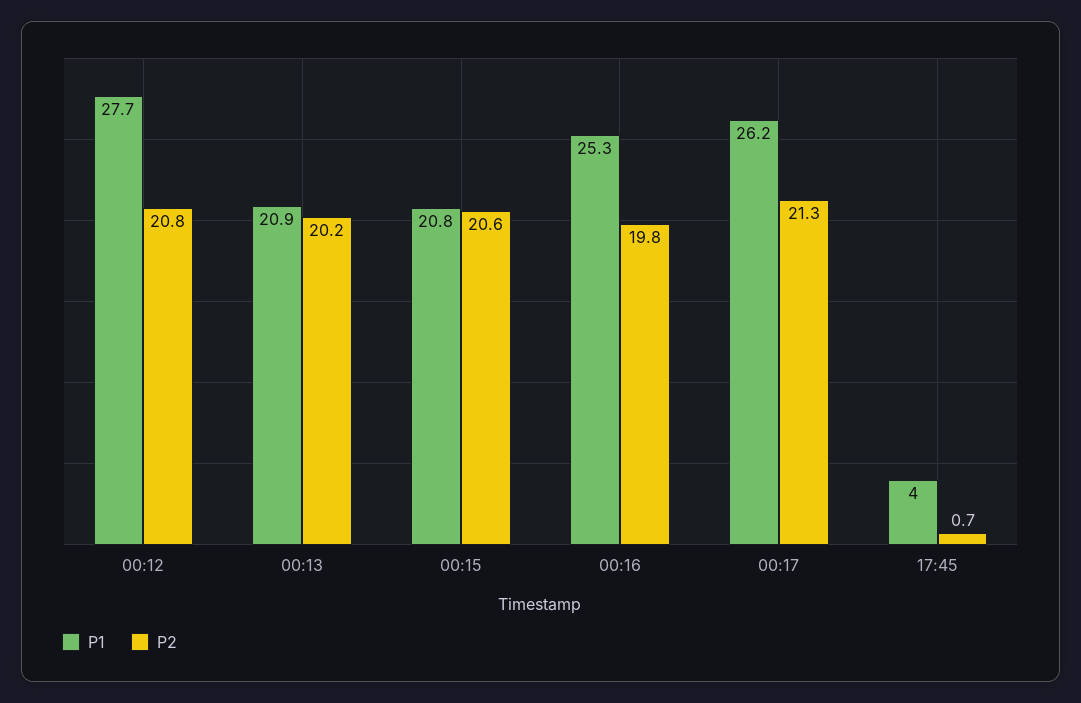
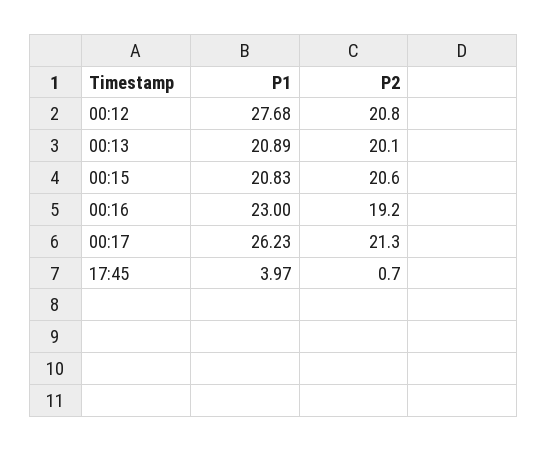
  {
    "P1": {
      "00:12": 27.68,
      "00:13": 20.89,
      "00:15": 20.83,
-     "00:16": 25.3,
+     "00:16": 23,
      "00:17": 26.23,
      "17:45": 3.97
    },
    "P2": {
      "00:12": 20.8,
-     "00:13": 20.2,
+     "00:13": 20.1,
      "00:15": 20.6,
-     "00:16": 19.8,
+     "00:16": 19.2,
      "00:17": 21.3,
      "17:45": 0.7
    }
  }

